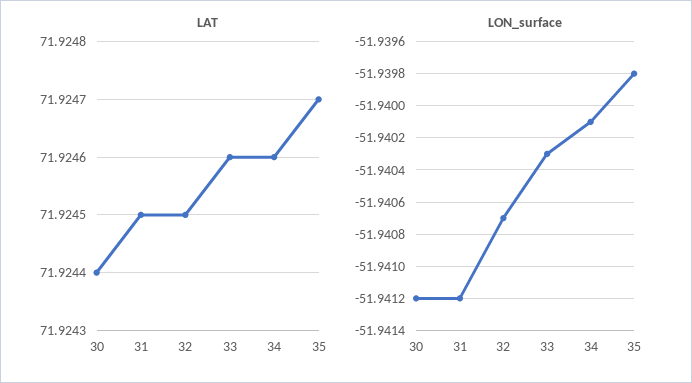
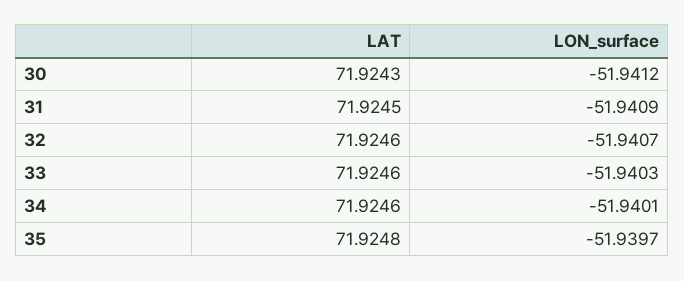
  {
    "LAT": {
-     "30": 71.9244,
+     "30": 71.9243,
      "31": 71.9245,
-     "32": 71.9245,
+     "32": 71.9246,
      "33": 71.9246,
      "34": 71.9246,
-     "35": 71.9247
+     "35": 71.9248
    },
    "LON_surface": {
      "30": -51.9412,
-     "31": -51.9412,
+     "31": -51.9409,
      "32": -51.9407,
      "33": -51.9403,
      "34": -51.9401,
-     "35": -51.9398
+     "35": -51.9397
    }
  }

